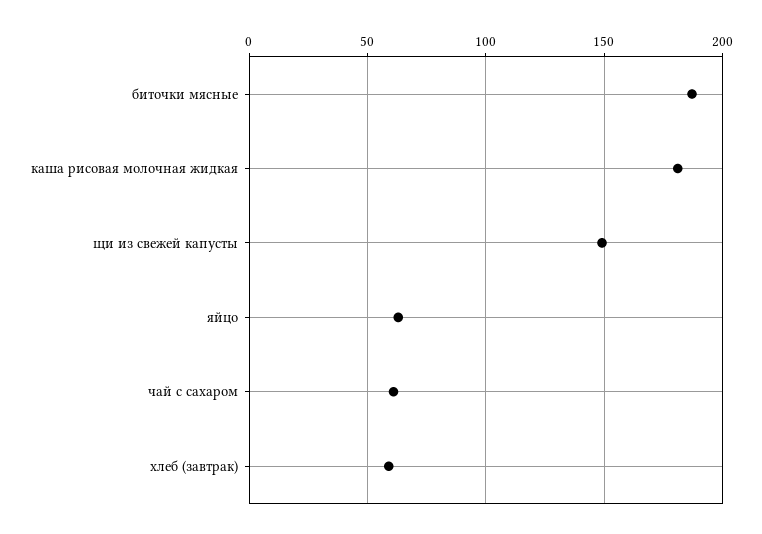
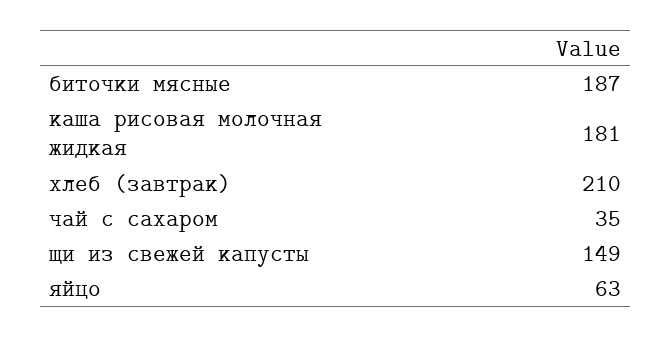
  {
    "биточки мясные": 187,
    "каша рисовая молочная жидкая": 181,
    "щи из свежей капусты": 149,
    "яйцо": 63,
-   "чай с сахаром": 60,
+   "чай с сахаром": 35,
-   "хлеб (завтрак)": 60
+   "хлеб (завтрак)": 210
  }

